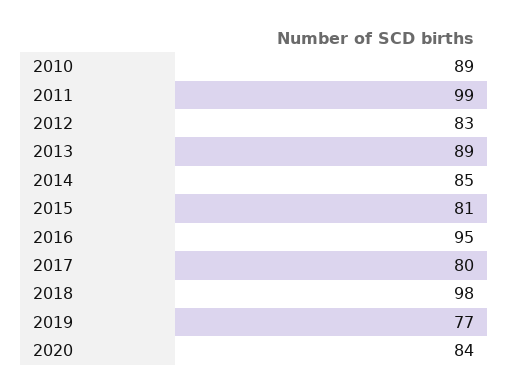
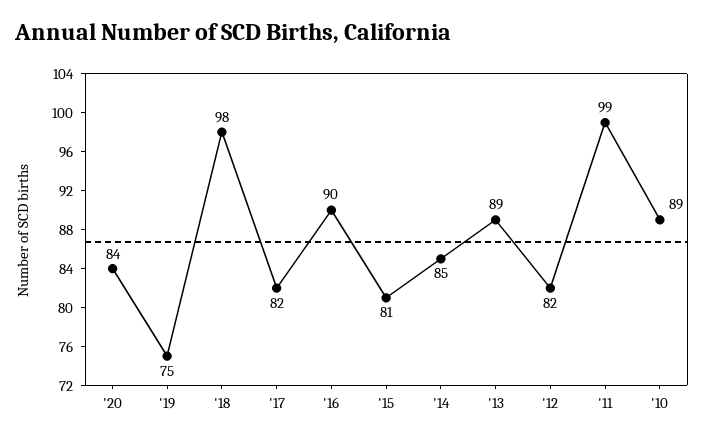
  {
    "2010": 89,
    "2011": 99,
-   "2012": 83,
+   "2012": 82,
    "2013": 89,
    "2014": 85,
    "2015": 81,
-   "2016": 95,
+   "2016": 90,
-   "2017": 80,
+   "2017": 82,
    "2018": 98,
-   "2019": 77,
+   "2019": 75,
    "2020": 84
  }

